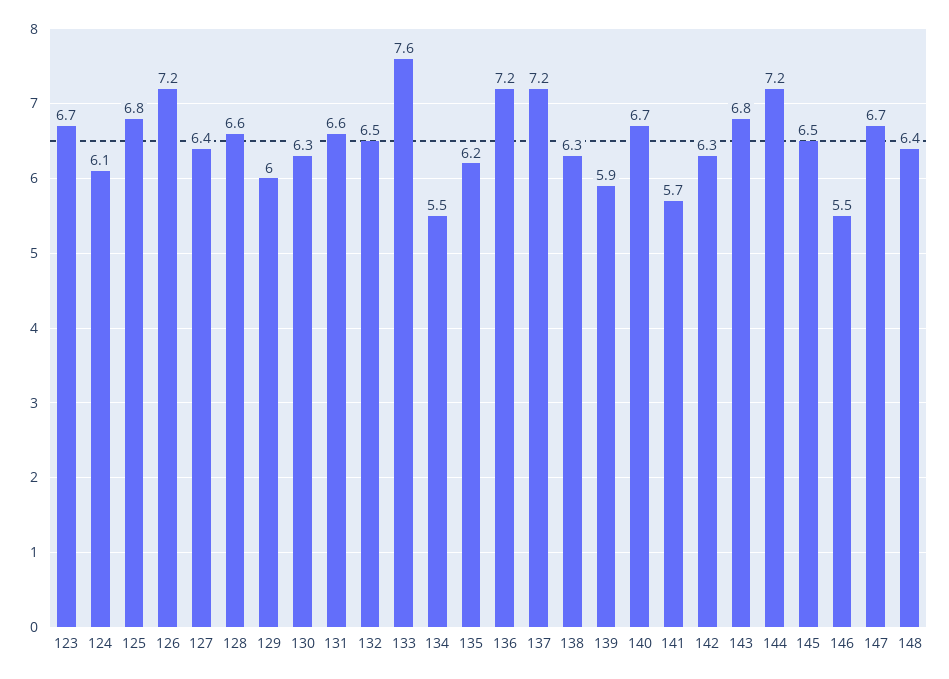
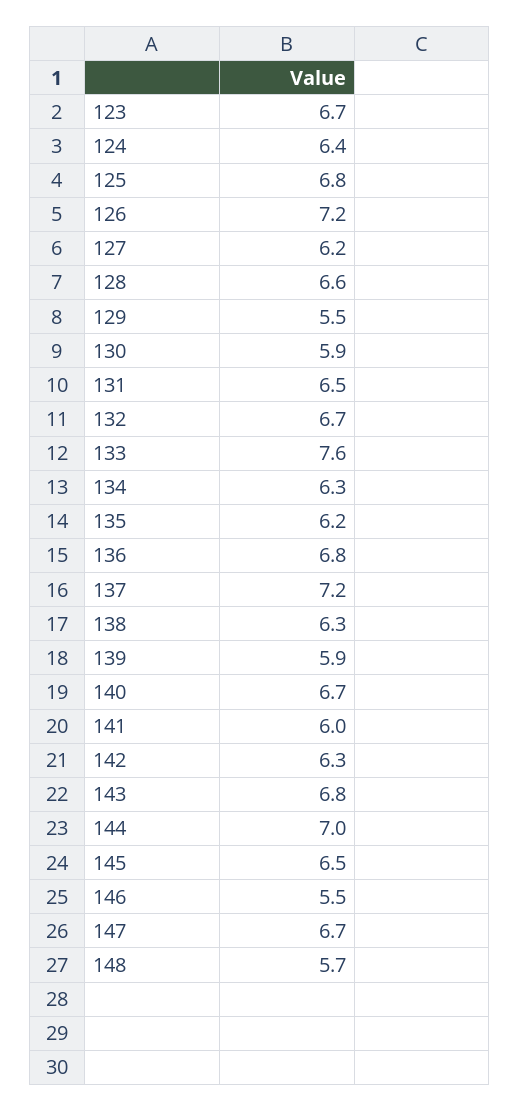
  {
    "123": 6.7,
-   "124": 6.1,
+   "124": 6.4,
    "125": 6.8,
    "126": 7.2,
-   "127": 6.4,
+   "127": 6.2,
    "128": 6.6,
-   "129": 6,
+   "129": 5.5,
-   "130": 6.3,
+   "130": 5.9,
-   "131": 6.6,
+   "131": 6.5,
-   "132": 6.5,
+   "132": 6.7,
    "133": 7.6,
-   "134": 5.5,
+   "134": 6.3,
    "135": 6.2,
-   "136": 7.2,
+   "136": 6.8,
    "137": 7.2,
    "138": 6.3,
    "139": 5.9,
    "140": 6.7,
-   "141": 5.7,
+   "141": 6,
    "142": 6.3,
    "143": 6.8,
-   "144": 7.2,
+   "144": 7,
    "145": 6.5,
    "146": 5.5,
    "147": 6.7,
-   "148": 6.4
+   "148": 5.7
  }

